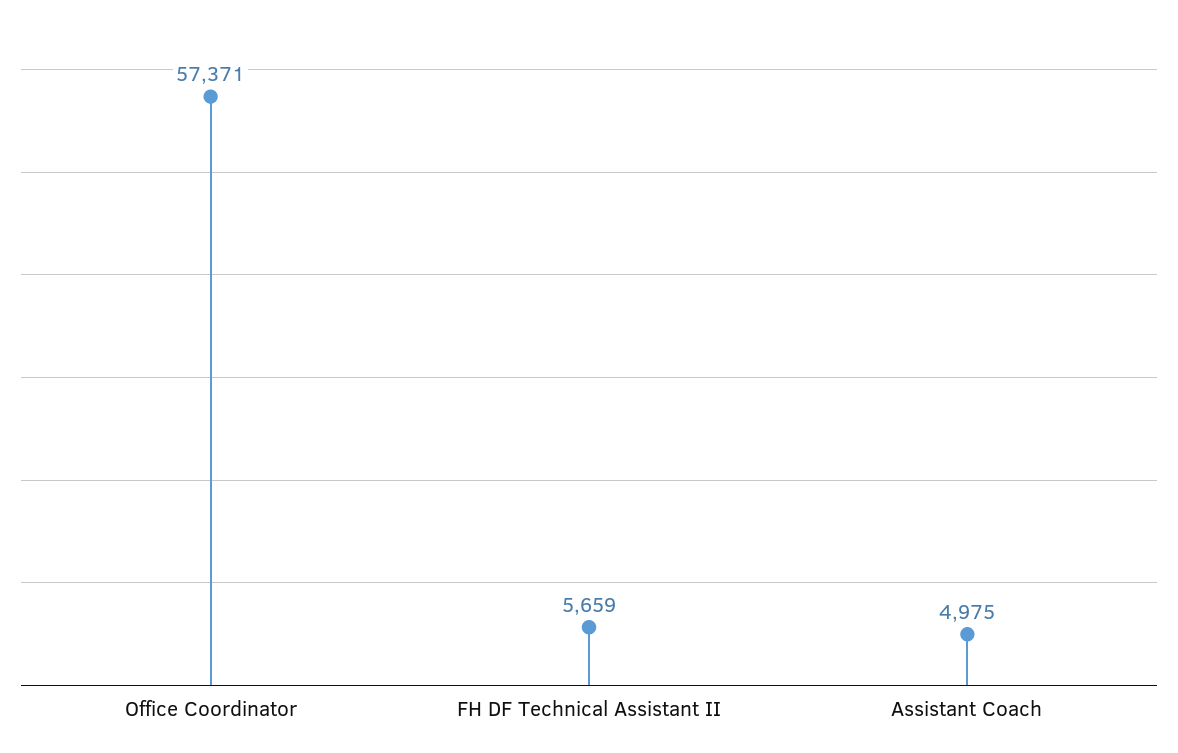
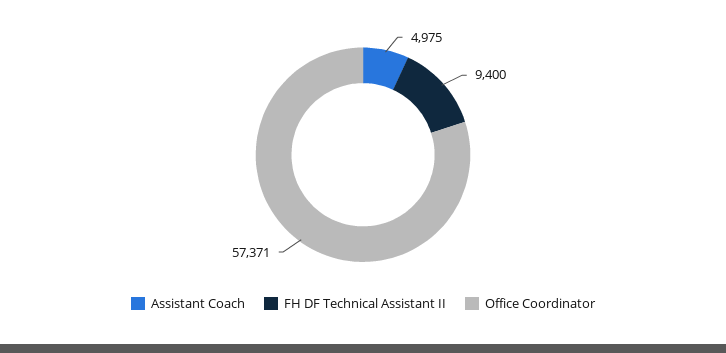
  {
    "Office Coordinator": 57371,
-   "FH DF Technical Assistant II": 5659,
+   "FH DF Technical Assistant II": 9400,
    "Assistant Coach": 4975
  }

